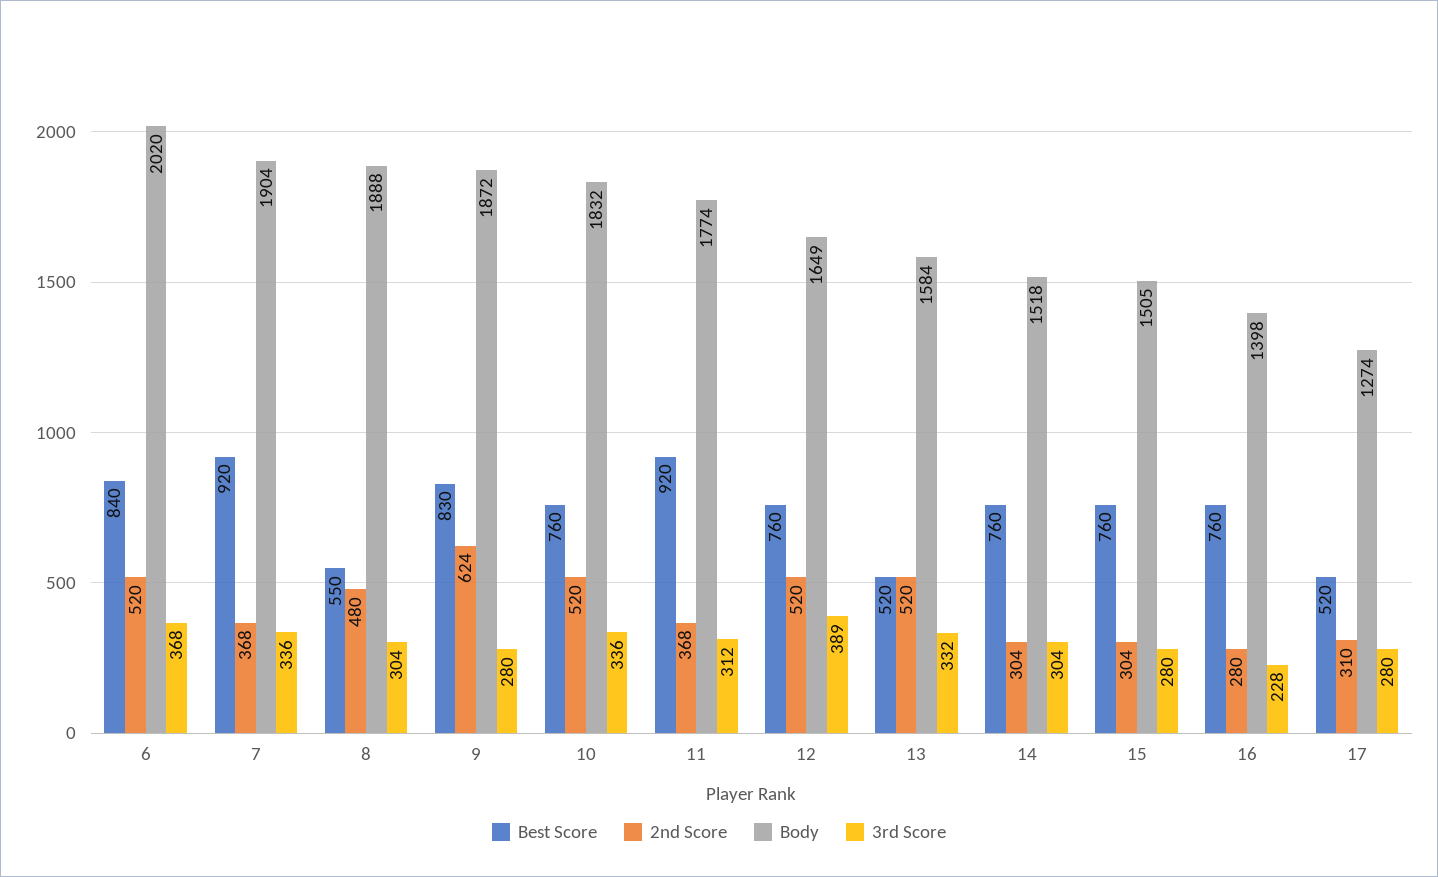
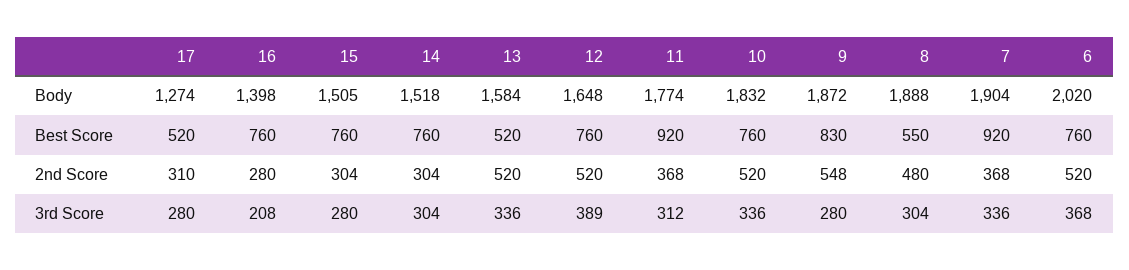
  {
    "Best Score": {
-     "6": 840,
+     "6": 760,
      "7": 920,
      "8": 550,
      "9": 830,
      "10": 760,
      "11": 920,
      "12": 760,
      "13": 520,
      "14": 760,
      "15": 760,
      "16": 760,
      "17": 520
    },
    "2nd Score": {
      "6": 520,
      "7": 368,
      "8": 480,
-     "9": 624,
+     "9": 548,
      "10": 520,
      "11": 368,
      "12": 520,
      "13": 520,
      "14": 304,
      "15": 304,
      "16": 280,
      "17": 310
    },
    "Body": {
      "6": 2020,
      "7": 1904,
      "8": 1888,
      "9": 1872,
      "10": 1832,
      "11": 1774,
-     "12": 1649,
+     "12": 1648,
      "13": 1584,
      "14": 1518,
      "15": 1505,
      "16": 1398,
      "17": 1274
    },
    "3rd Score": {
      "6": 368,
      "7": 336,
      "8": 304,
      "9": 280,
      "10": 336,
      "11": 312,
      "12": 389,
-     "13": 332,
+     "13": 336,
      "14": 304,
      "15": 280,
-     "16": 228,
+     "16": 208,
      "17": 280
    }
  }

